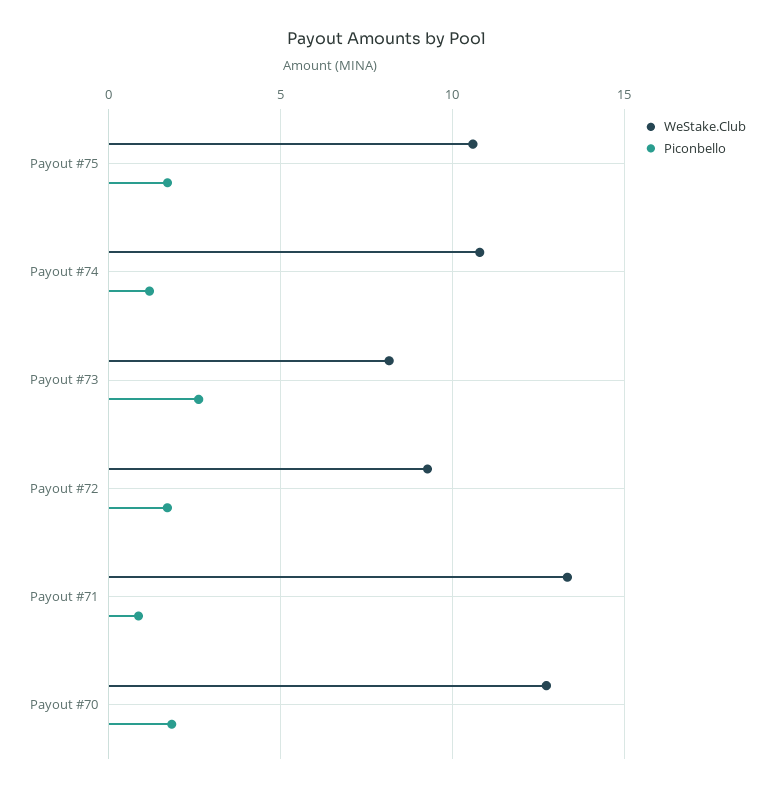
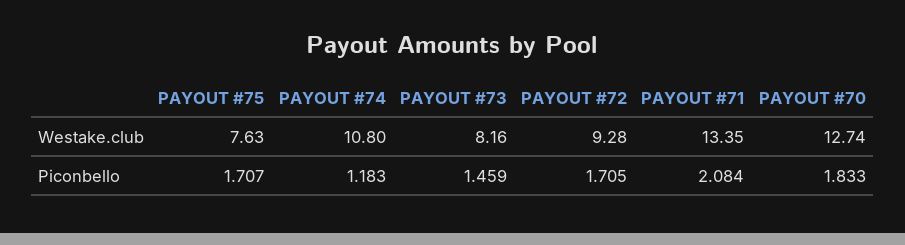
  {
    "WeStake.Club": {
-     "Payout #75": 10.5,
+     "Payout #75": 7.63,
      "Payout #74": 10.8,
      "Payout #73": 8.16,
      "Payout #72": 9.28,
      "Payout #71": 13.35,
      "Payout #70": 12.74
    },
    "Piconbello": {
      "Payout #75": 1.707,
      "Payout #74": 1.183,
-     "Payout #73": 2.5,
+     "Payout #73": 1.459,
      "Payout #72": 1.705,
-     "Payout #71": 1,
+     "Payout #71": 2.084,
      "Payout #70": 1.833
    }
  }

